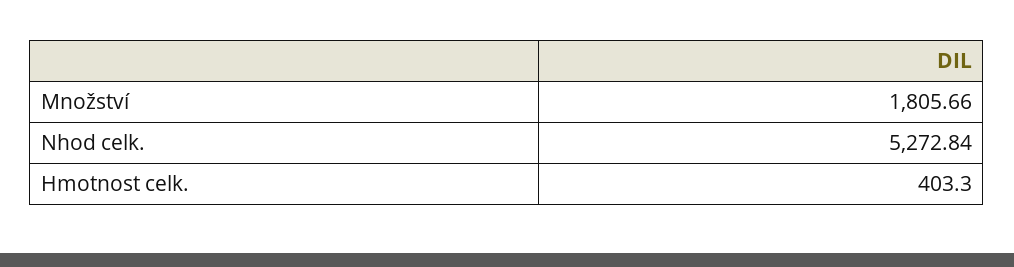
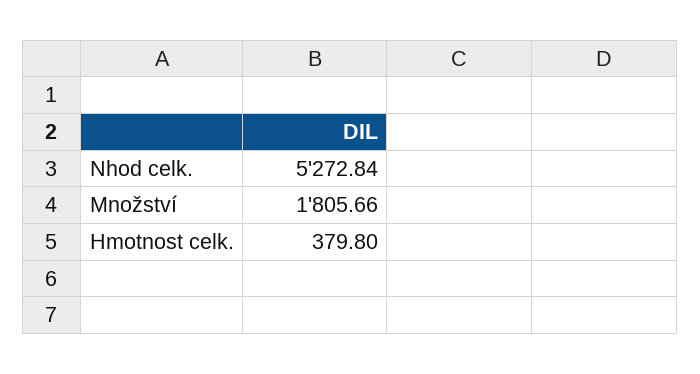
  {
    "Množství": 1805.66,
    "Nhod celk.": 5272.84,
-   "Hmotnost celk.": 403.3
+   "Hmotnost celk.": 379.8
  }

